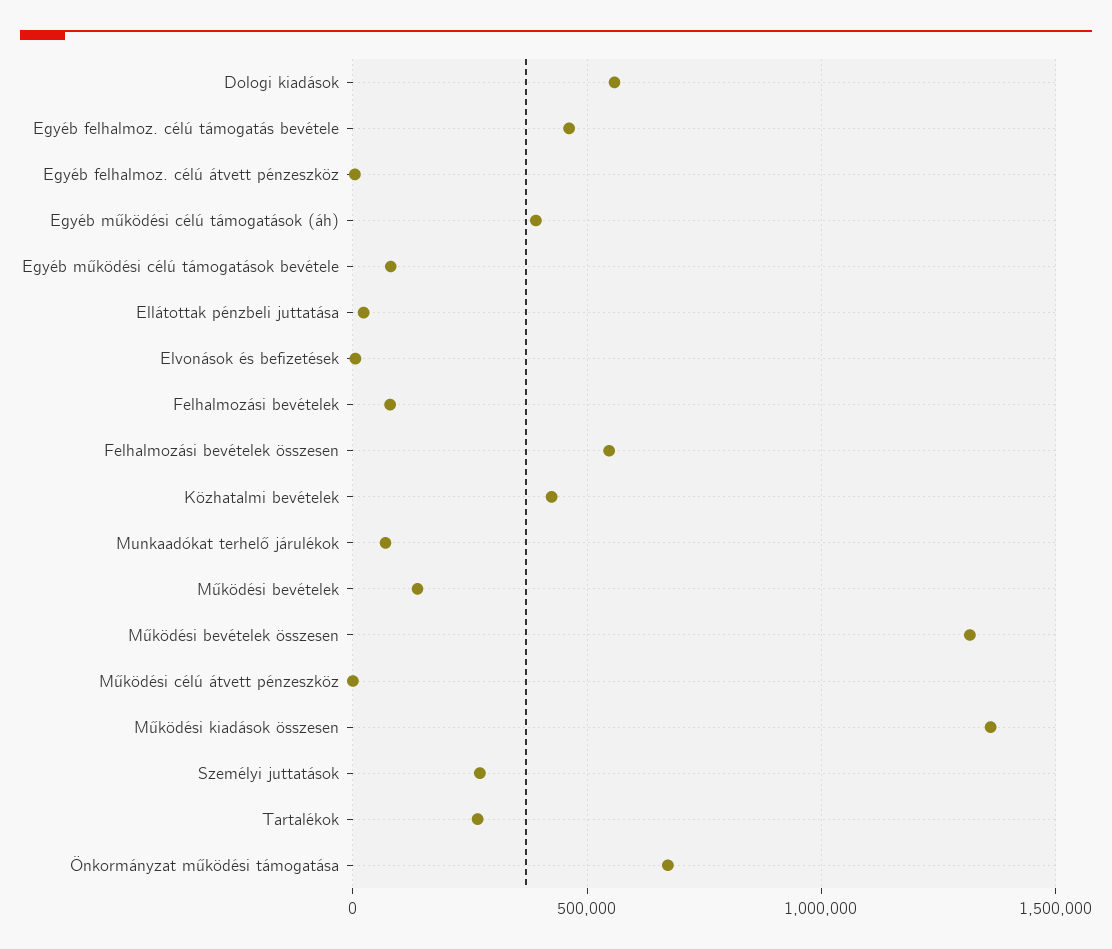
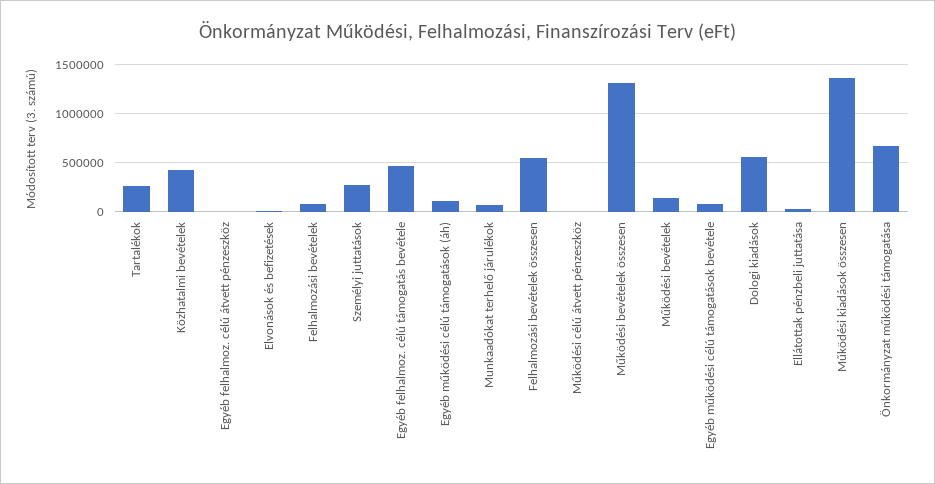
  {
    "Dologi kiadások": 550000,
    "Egyéb felhalmoz. célú támogatás bevétele": 450000,
    "Egyéb felhalmoz. célú átvett pénzeszköz": 0,
-   "Egyéb működési célú támogatások (áh)": 400000,
+   "Egyéb működési célú támogatások (áh)": 100000,
    "Egyéb működési célú támogatások bevétele": 100000,
    "Ellátottak pénzbeli juttatása": 0,
    "Elvonások és befizetések": 0,
    "Felhalmozási bevételek": 100000,
    "Felhalmozási bevételek összesen": 550000,
    "Közhatalmi bevételek": 400000,
    "Munkaadókat terhelő járulékok": 50000,
    "Működési bevételek": 150000,
    "Működési bevételek összesen": 1300000,
    "Működési célú átvett pénzeszköz": 0,
    "Működési kiadások összesen": 1350000,
    "Személyi juttatások": 250000,
    "Tartalékok": 250000,
    "Önkormányzat működési támogatása": 650000
  }

